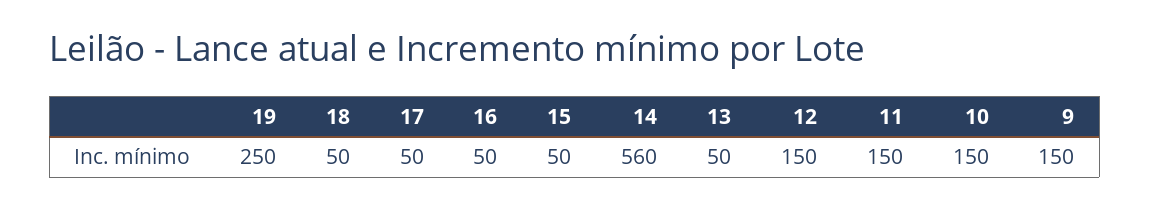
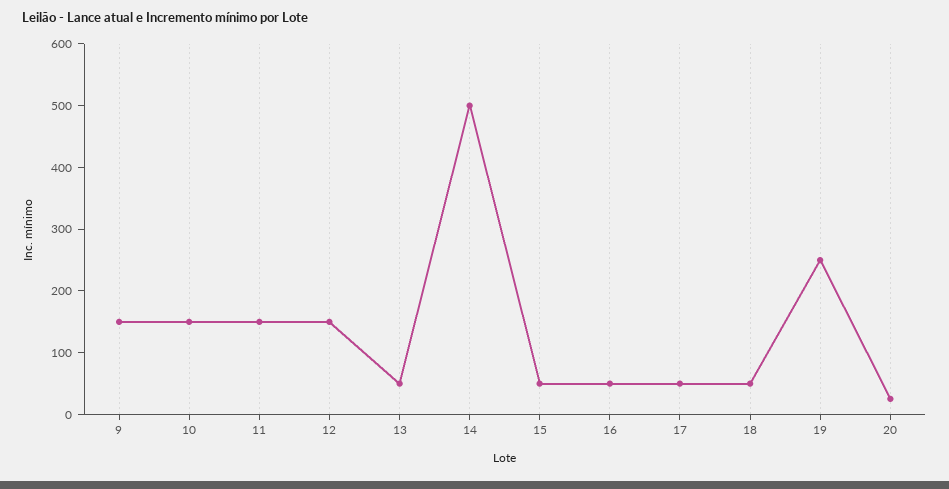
  {
    "19": 250,
    "18": 50,
    "17": 50,
    "16": 50,
    "15": 50,
-   "14": 560,
+   "14": 500,
    "13": 50,
    "12": 150,
    "11": 150,
    "10": 150,
-   "9": 150
+   "9": 150,
+   "20": 20
  }

